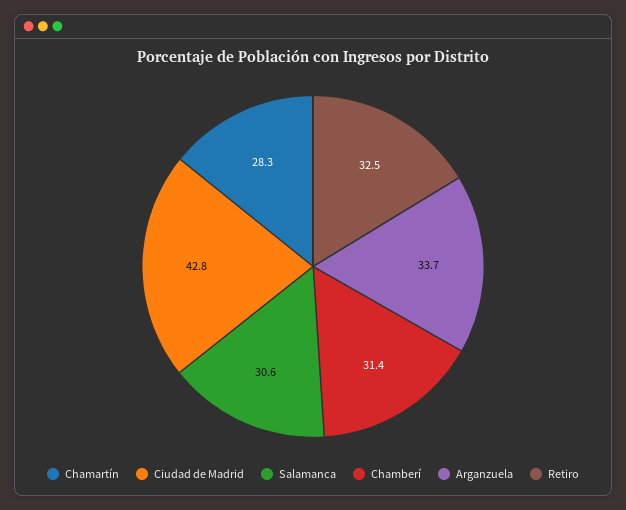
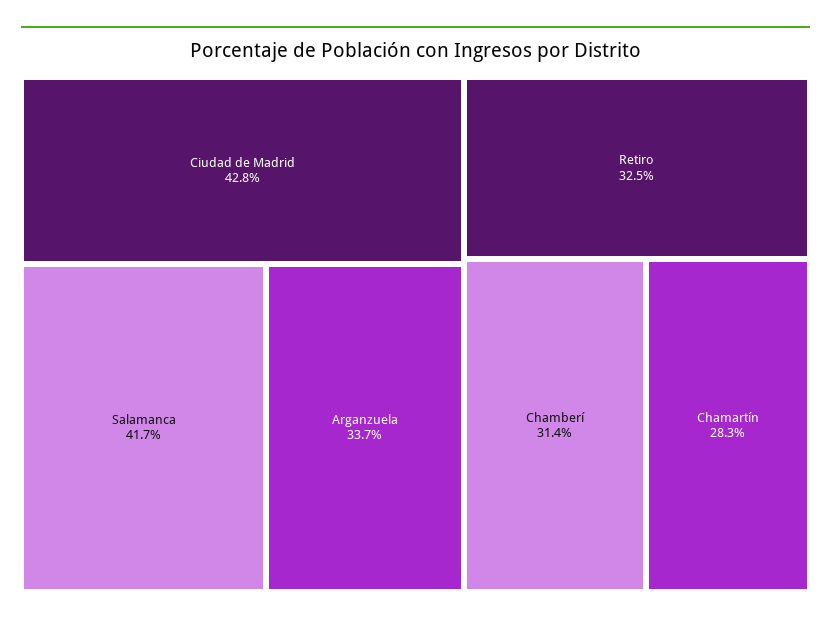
  {
    "Chamartín": 28.3,
    "Ciudad de Madrid": 42.8,
-   "Salamanca": 30.6,
+   "Salamanca": 41.7,
    "Chamberí": 31.4,
    "Arganzuela": 33.7,
    "Retiro": 32.5
  }

